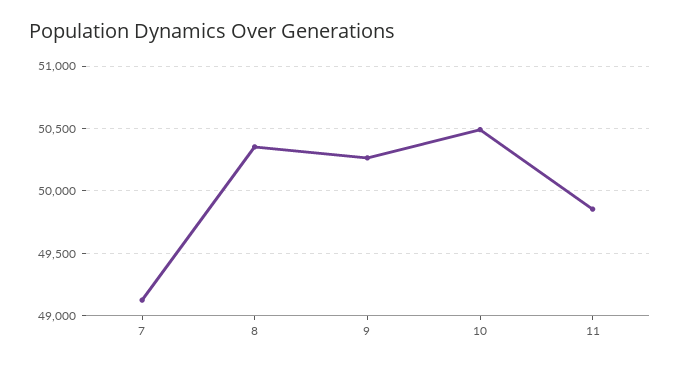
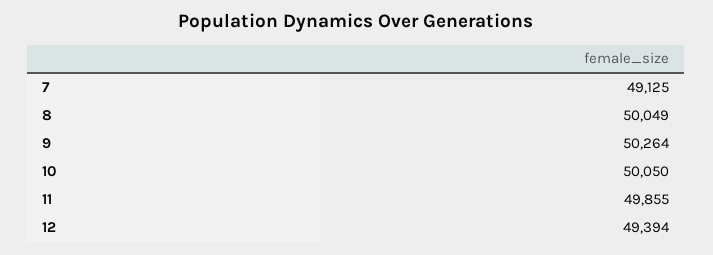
  {
    "7": 49125,
-   "8": 50350,
+   "8": 50049,
    "9": 50264,
-   "10": 50500,
+   "10": 50050,
-   "11": 49855
+   "11": 49855,
+   "12": 49394
  }

